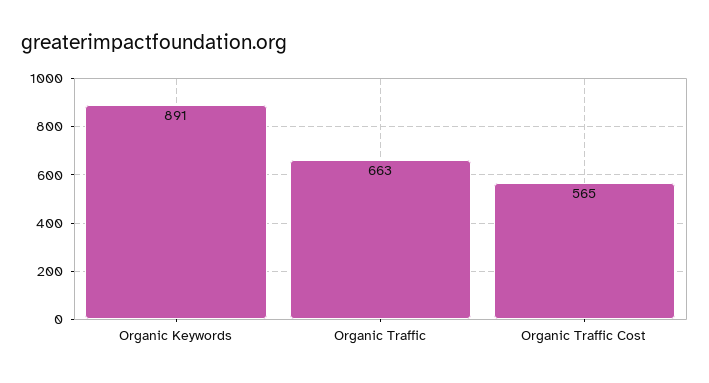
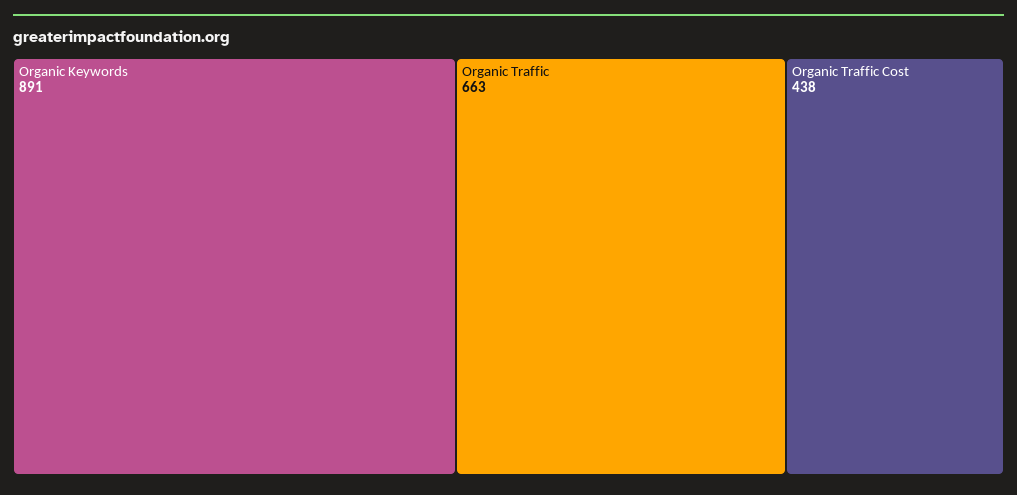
  {
    "Organic Keywords": 891,
    "Organic Traffic": 663,
-   "Organic Traffic Cost": 565
+   "Organic Traffic Cost": 438
  }

